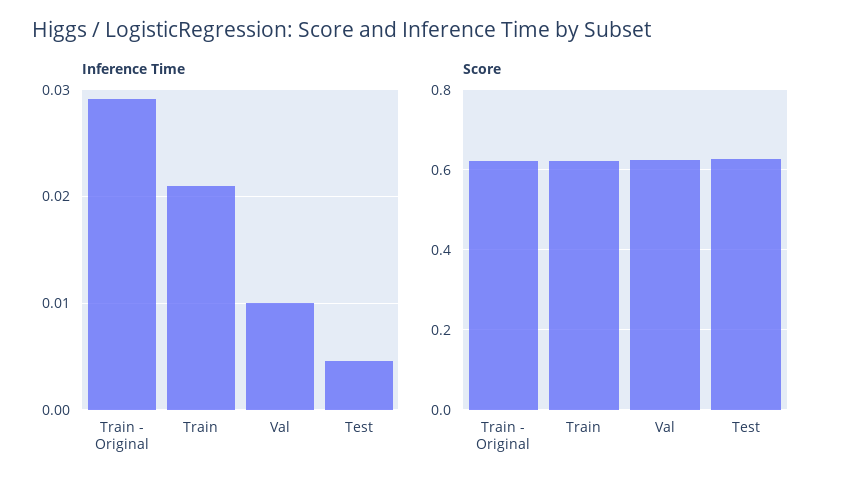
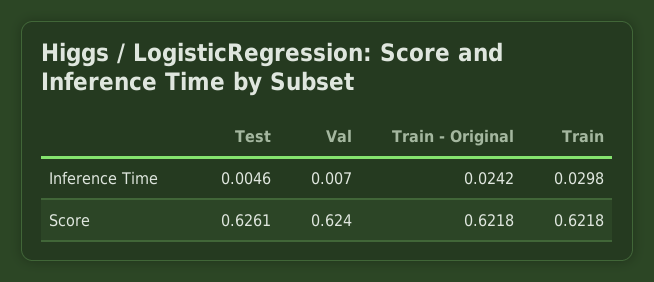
  {
    "Inference Time": {
-     "Train - Original": 0.029,
+     "Train - Original": 0.0242,
-     "Train": 0.021,
+     "Train": 0.0298,
-     "Val": 0.01,
+     "Val": 0.007,
      "Test": 0.0046
    },
    "Score": {
      "Train - Original": 0.6218,
      "Train": 0.6218,
      "Val": 0.624,
      "Test": 0.6261
    }
  }

